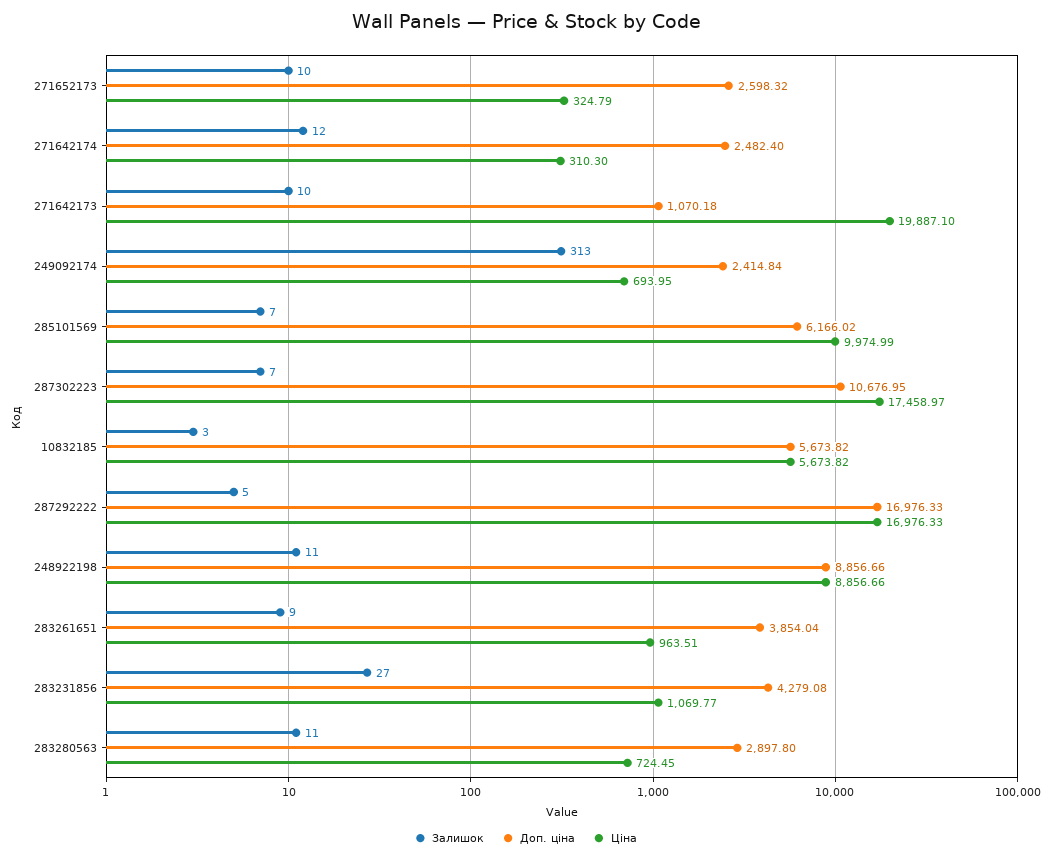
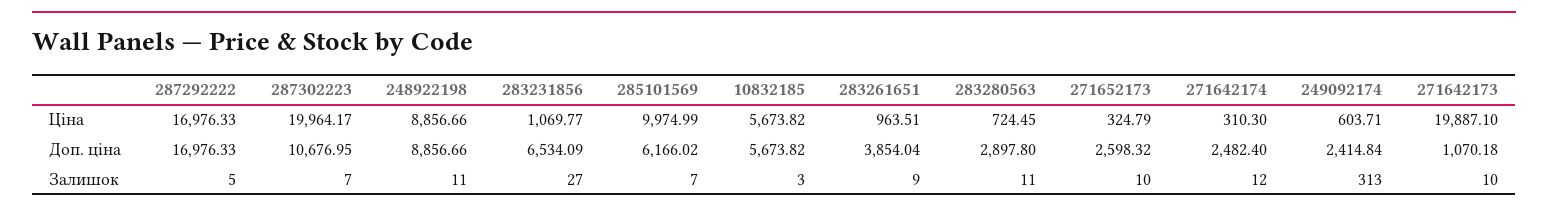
  {
    "Залишок": {
      "271652173": 10,
      "271642174": 12,
      "271642173": 10,
      "249092174": 313,
      "285101569": 7,
      "287302223": 7,
      "10832185": 3,
      "287292222": 5,
      "248922198": 11,
      "283261651": 9,
      "283231856": 27,
      "283280563": 11
    },
    "Доп. ціна": {
      "271652173": 2598.32,
      "271642174": 2482.4,
      "271642173": 1070.18,
      "249092174": 2414.84,
      "285101569": 6166.02,
      "287302223": 10676.95,
      "10832185": 5673.82,
      "287292222": 16976.33,
      "248922198": 8856.66,
      "283261651": 3854.04,
-     "283231856": 4279.08,
+     "283231856": 6534.09,
      "283280563": 2897.8
    },
    "Ціна": {
      "271652173": 324.79,
      "271642174": 310.3,
      "271642173": 19887.1,
-     "249092174": 693.95,
+     "249092174": 603.71,
      "285101569": 9974.99,
-     "287302223": 17458.97,
+     "287302223": 19964.17,
      "10832185": 5673.82,
      "287292222": 16976.33,
      "248922198": 8856.66,
      "283261651": 963.51,
      "283231856": 1069.77,
      "283280563": 724.45
    }
  }

